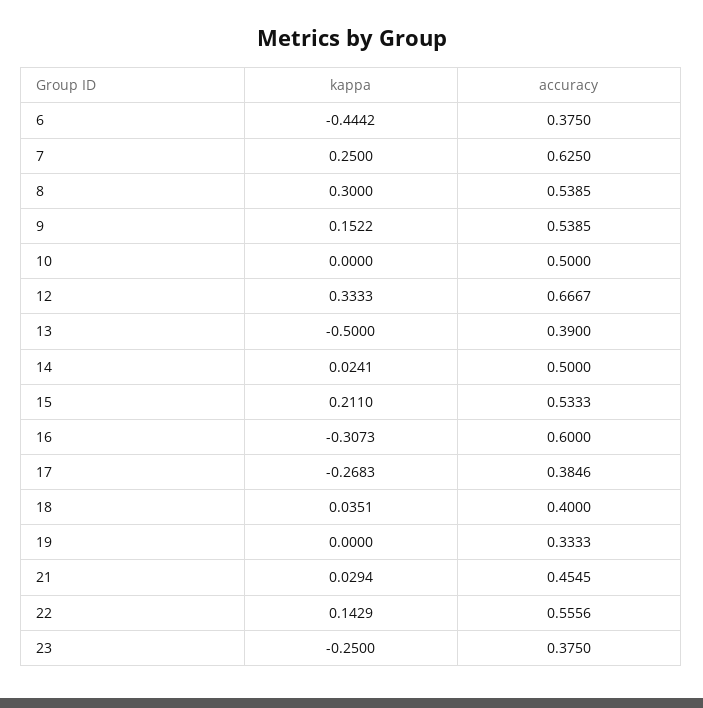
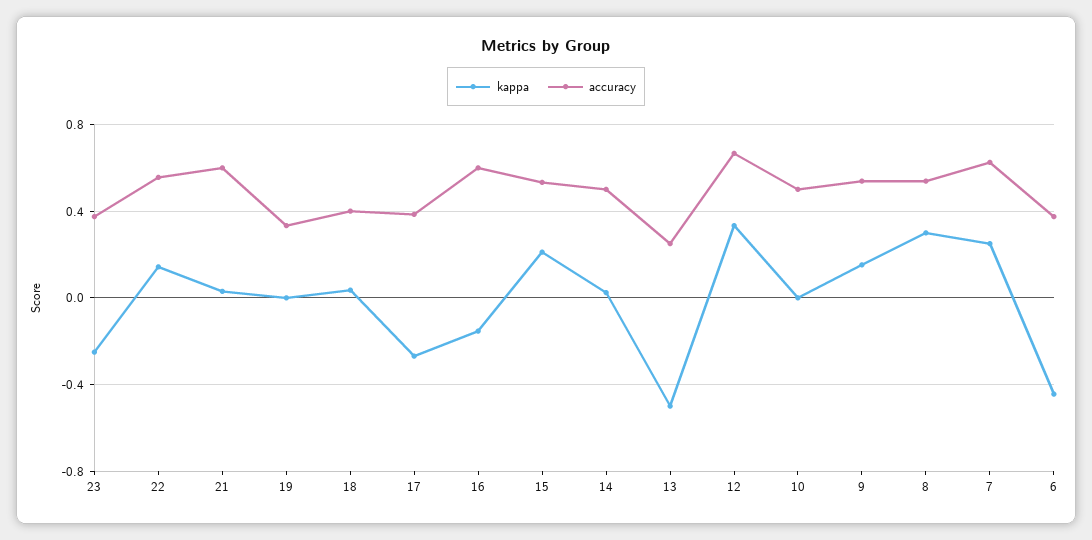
  {
    "kappa": {
      "6": -0.4442,
      "7": 0.25,
      "8": 0.3,
      "9": 0.1522,
      "10": 0,
      "12": 0.3333,
      "13": -0.5,
      "14": 0.0241,
      "15": 0.211,
-     "16": -0.3073,
+     "16": -0.15,
      "17": -0.2683,
      "18": 0.0351,
      "19": 0,
      "21": 0.0294,
      "22": 0.1429,
      "23": -0.25
    },
    "accuracy": {
      "6": 0.375,
      "7": 0.625,
      "8": 0.5385,
      "9": 0.5385,
      "10": 0.5,
      "12": 0.6667,
-     "13": 0.39,
+     "13": 0.25,
      "14": 0.5,
      "15": 0.5333,
      "16": 0.6,
      "17": 0.3846,
      "18": 0.4,
      "19": 0.3333,
-     "21": 0.4545,
+     "21": 0.6,
      "22": 0.5556,
      "23": 0.375
    }
  }

